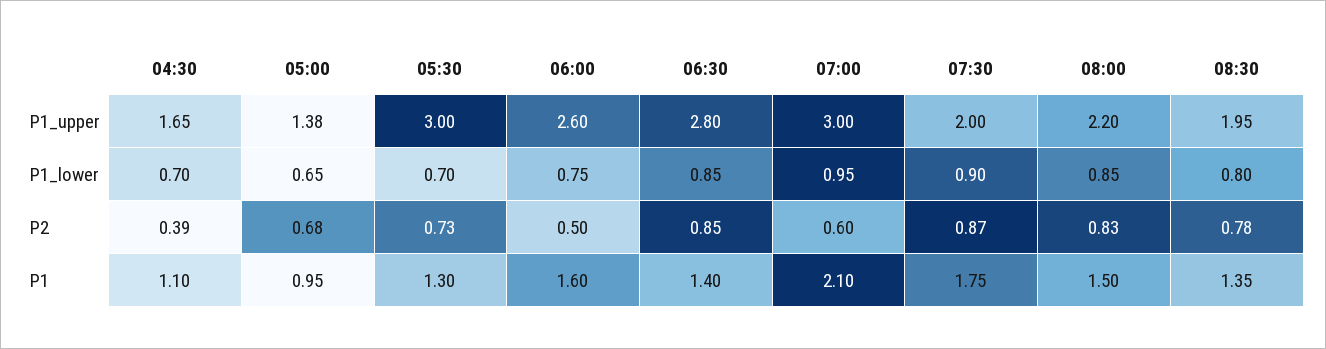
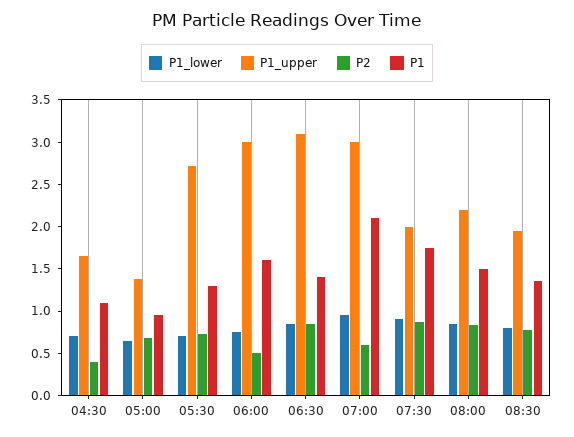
  {
    "P1_upper": {
      "04:30": 1.65,
      "05:00": 1.38,
-     "05:30": 3,
+     "05:30": 2.7,
-     "06:00": 2.6,
+     "06:00": 3,
-     "06:30": 2.8,
+     "06:30": 3.1,
      "07:00": 3,
      "07:30": 2,
      "08:00": 2.2,
      "08:30": 1.95
    },
    "P1_lower": {
      "04:30": 0.7,
      "05:00": 0.65,
      "05:30": 0.7,
      "06:00": 0.75,
      "06:30": 0.85,
      "07:00": 0.95,
      "07:30": 0.9,
      "08:00": 0.85,
      "08:30": 0.8
    },
    "P2": {
      "04:30": 0.39,
      "05:00": 0.68,
      "05:30": 0.73,
      "06:00": 0.5,
      "06:30": 0.85,
      "07:00": 0.6,
      "07:30": 0.87,
      "08:00": 0.83,
      "08:30": 0.78
    },
    "P1": {
      "04:30": 1.1,
      "05:00": 0.95,
      "05:30": 1.3,
      "06:00": 1.6,
      "06:30": 1.4,
      "07:00": 2.1,
      "07:30": 1.75,
      "08:00": 1.5,
      "08:30": 1.35
    }
  }

